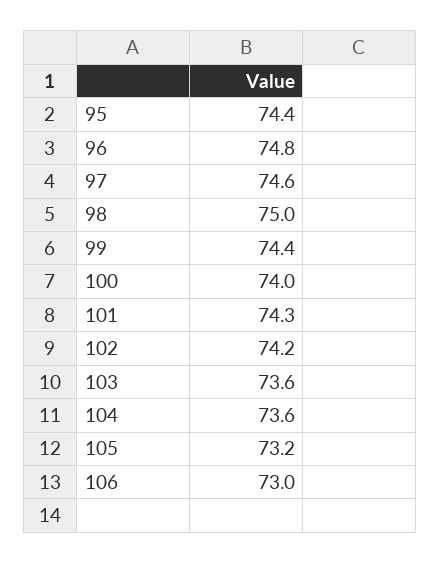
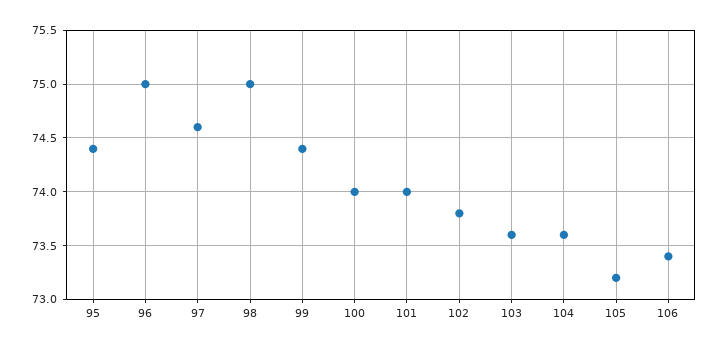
  {
    "95": 74.4,
-   "96": 74.8,
+   "96": 75,
    "97": 74.6,
    "98": 75,
    "99": 74.4,
    "100": 74,
-   "101": 74.3,
+   "101": 74,
-   "102": 74.2,
+   "102": 73.8,
    "103": 73.6,
    "104": 73.6,
    "105": 73.2,
-   "106": 73
+   "106": 73.4
  }

